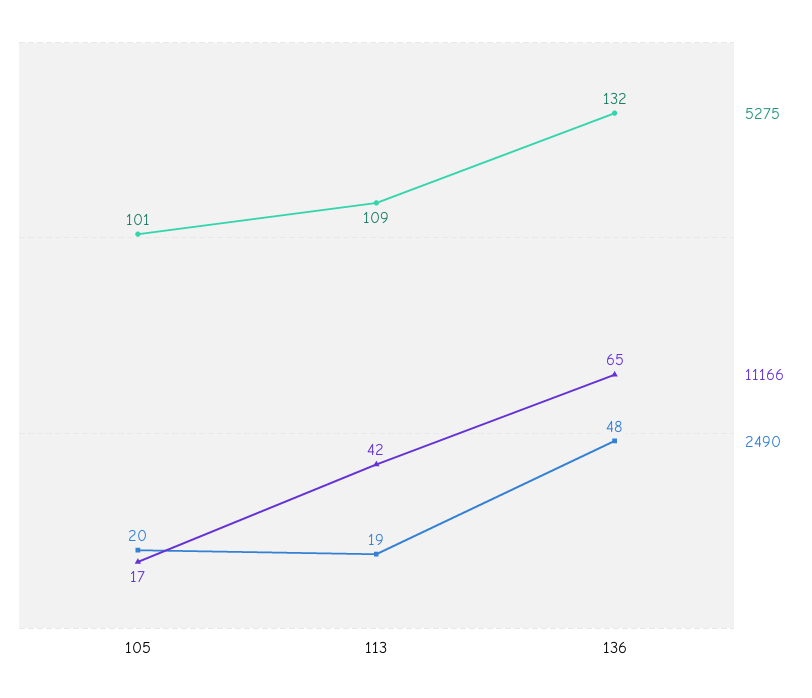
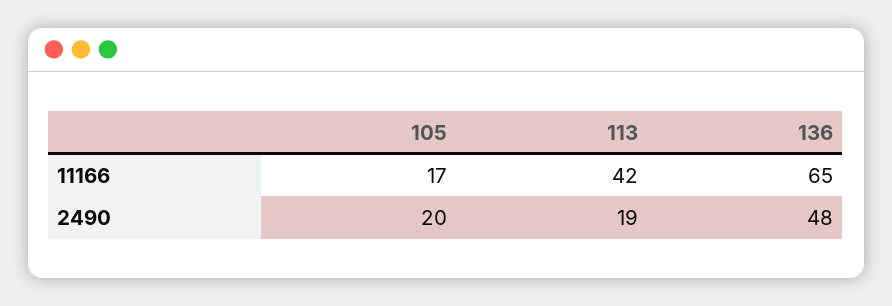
  {
-   "5275": {
-     "105": 101,
-     "113": 109,
-     "136": 132
-   },
    "11166": {
      "105": 17,
      "113": 42,
      "136": 65
    },
    "2490": {
      "105": 20,
      "113": 19,
      "136": 48
    }
  }

